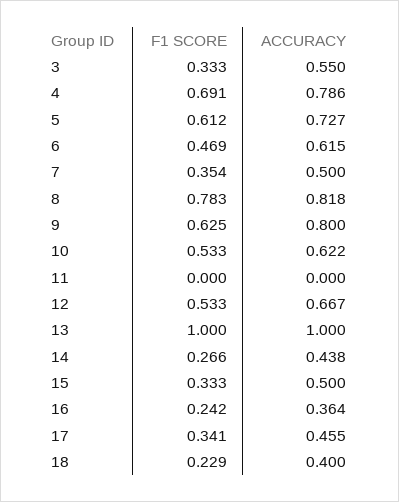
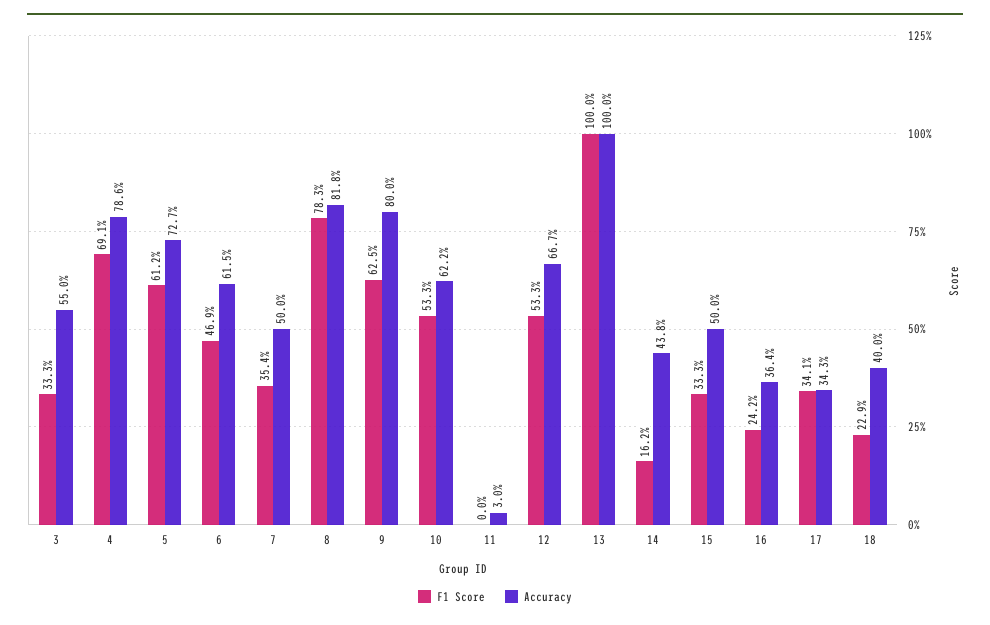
  {
    "F1 SCORE": {
      "3": 0.333,
      "4": 0.691,
      "5": 0.612,
      "6": 0.469,
      "7": 0.354,
      "8": 0.783,
      "9": 0.625,
      "10": 0.533,
      "11": 0,
      "12": 0.533,
      "13": 1,
-     "14": 0.266,
+     "14": 0.162,
      "15": 0.333,
      "16": 0.242,
      "17": 0.341,
      "18": 0.229
    },
    "ACCURACY": {
      "3": 0.55,
      "4": 0.786,
      "5": 0.727,
      "6": 0.615,
      "7": 0.5,
      "8": 0.818,
      "9": 0.8,
      "10": 0.622,
-     "11": 0,
+     "11": 0.03,
      "12": 0.667,
      "13": 1,
      "14": 0.438,
      "15": 0.5,
      "16": 0.364,
-     "17": 0.455,
+     "17": 0.343,
      "18": 0.4
    }
  }

